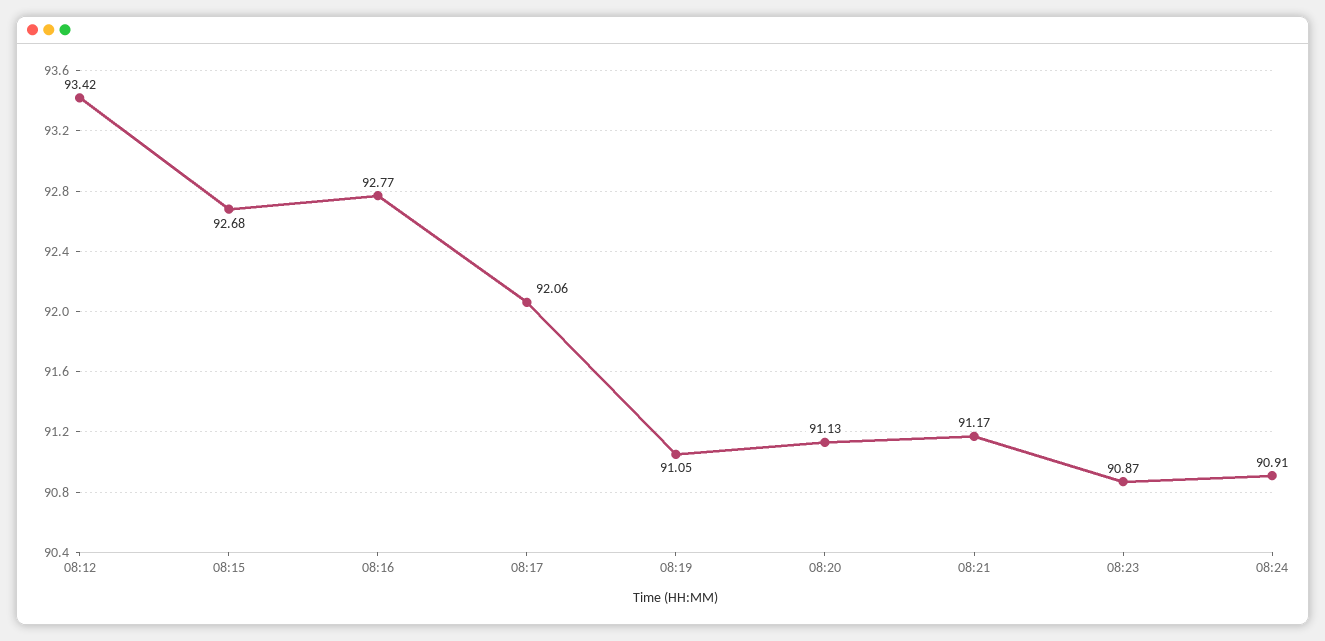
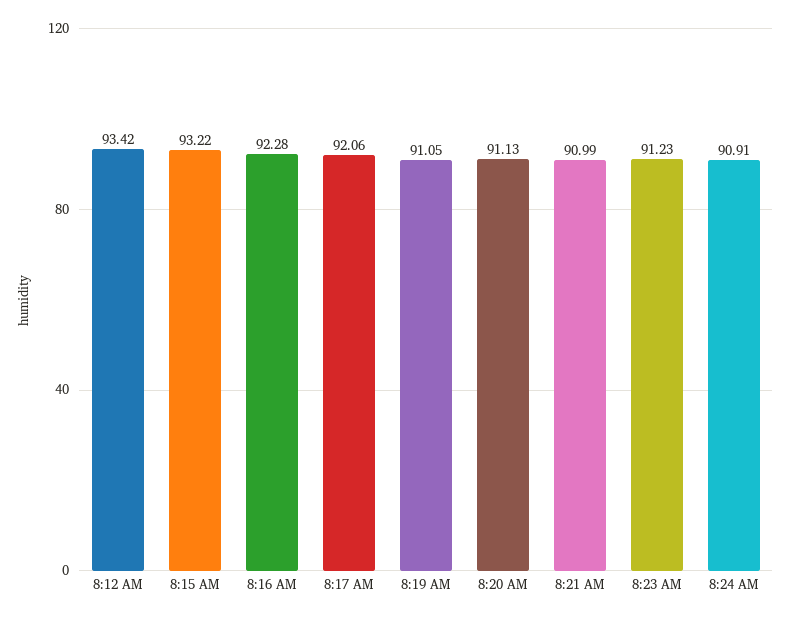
  {
    "08:12": 93.42,
-   "08:15": 92.68,
+   "08:15": 93.22,
-   "08:16": 92.77,
+   "08:16": 92.28,
    "08:17": 92.06,
    "08:19": 91.05,
    "08:20": 91.13,
-   "08:21": 91.17,
+   "08:21": 90.99,
-   "08:23": 90.87,
+   "08:23": 91.23,
    "08:24": 90.91
  }

